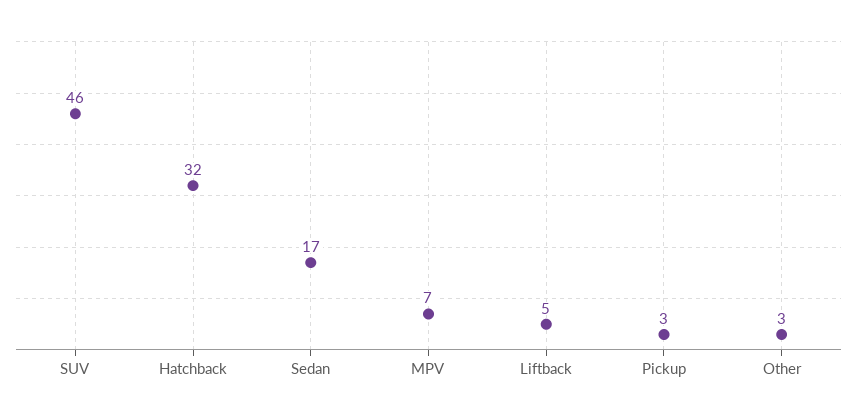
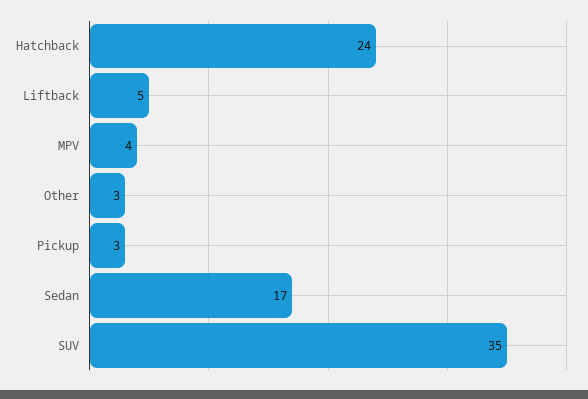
  {
-   "SUV": 46,
+   "SUV": 35,
-   "Hatchback": 32,
+   "Hatchback": 24,
    "Sedan": 17,
-   "MPV": 7,
+   "MPV": 4,
    "Liftback": 5,
    "Pickup": 3,
    "Other": 3
  }

